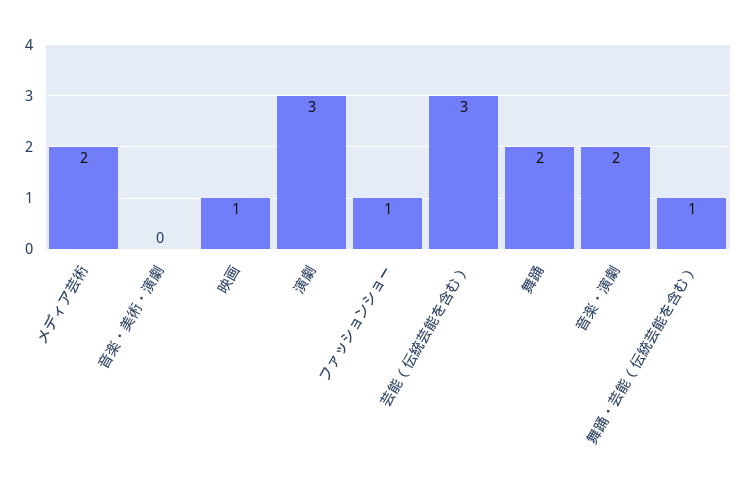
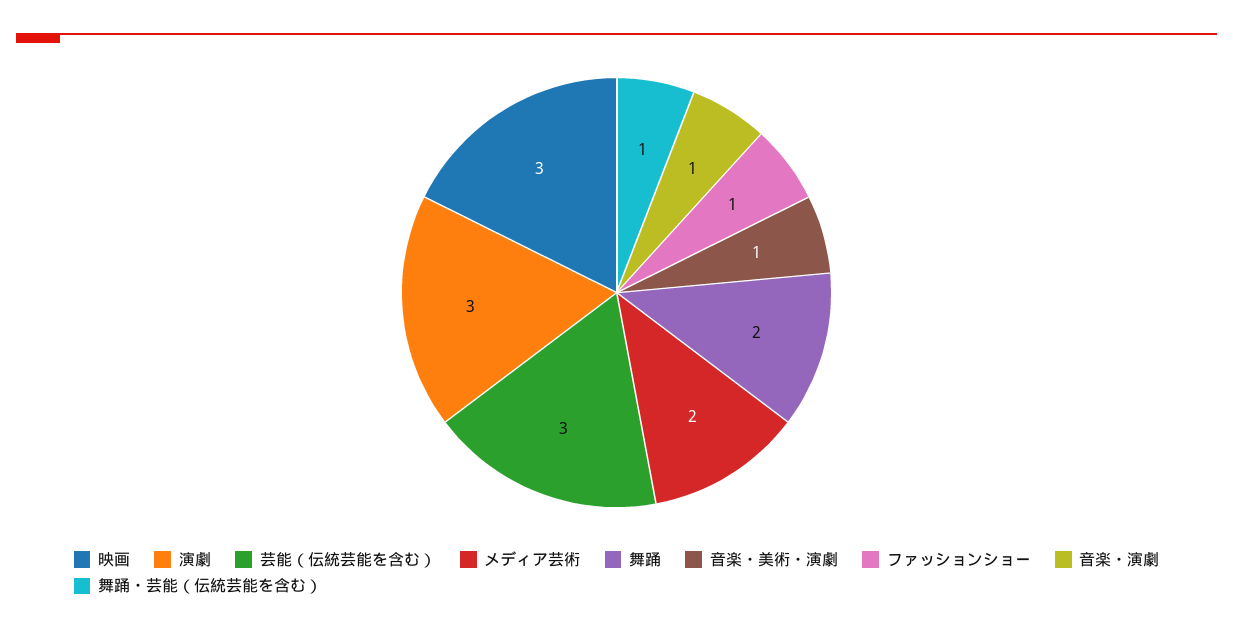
  {
    "メディア芸術": 2,
-   "音楽・美術・演劇": 0,
+   "音楽・美術・演劇": 1,
-   "映画": 1,
+   "映画": 3,
    "演劇": 3,
    "ファッションショー": 1,
    "芸能（伝統芸能を含む）": 3,
    "舞踊": 2,
-   "音楽・演劇": 2,
+   "音楽・演劇": 1,
    "舞踊・芸能（伝統芸能を含む）": 1
  }

